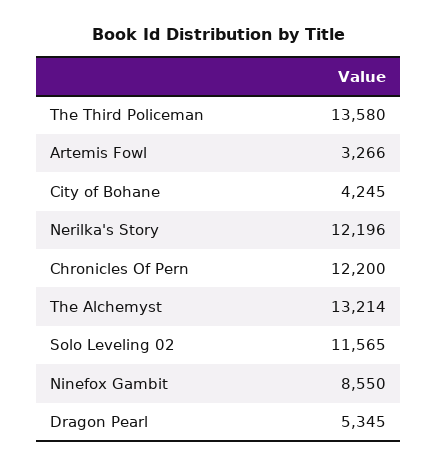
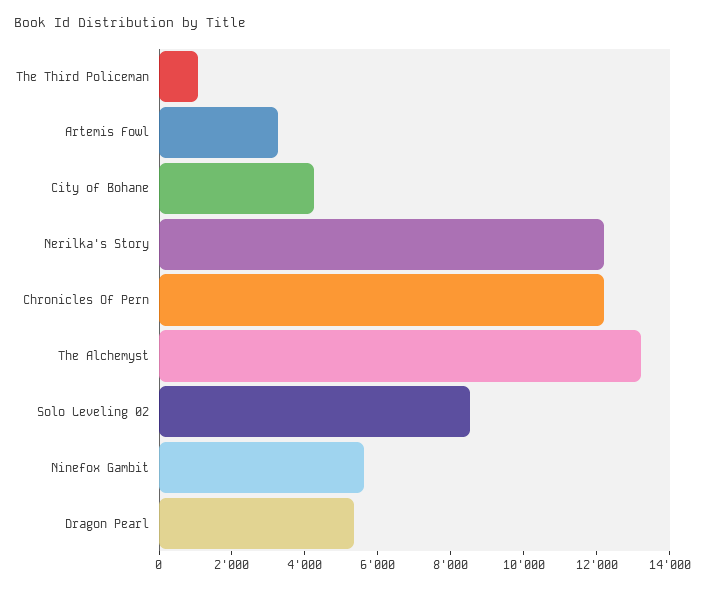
  {
-   "The Third Policeman": 13580,
+   "The Third Policeman": 1000,
    "Artemis Fowl": 3266,
    "City of Bohane": 4245,
    "Nerilka's Story": 12196,
    "Chronicles Of Pern": 12200,
    "The Alchemyst": 13214,
-   "Solo Leveling 02": 11565,
+   "Solo Leveling 02": 8500,
-   "Ninefox Gambit": 8550,
+   "Ninefox Gambit": 5500,
    "Dragon Pearl": 5345
  }

